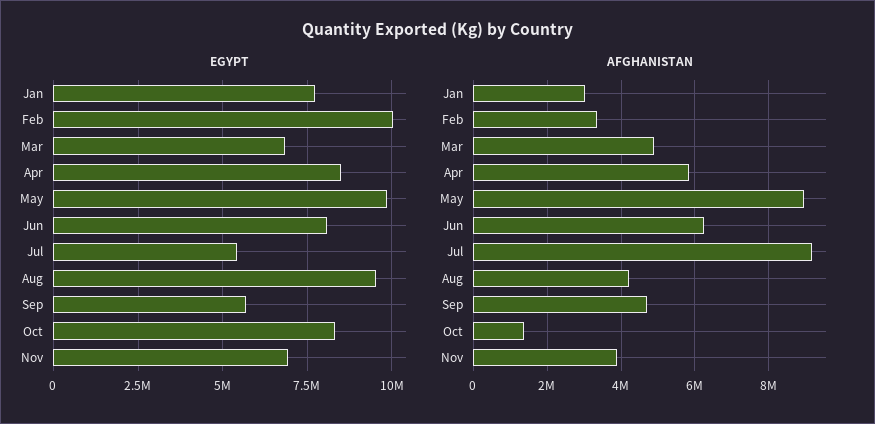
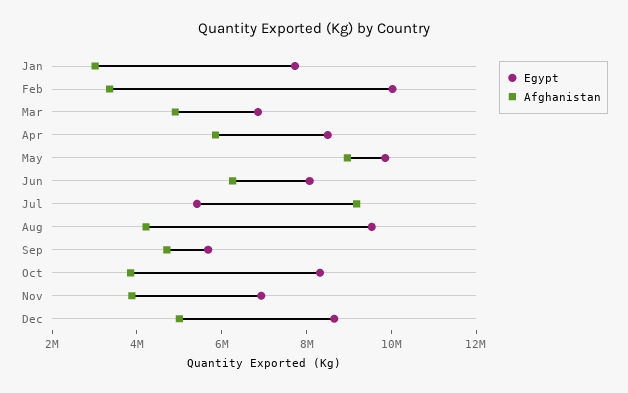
  {
    "EGYPT": {
      "Jan": 7750000,
      "Feb": 10000000,
      "Mar": 6750000,
      "Apr": 8500000,
      "May": 9750000,
      "Jun": 8000000,
      "Jul": 5500000,
      "Aug": 9500000,
      "Sep": 5750000,
      "Oct": 8250000,
-     "Nov": 7000000
+     "Nov": 7000000,
+     "Dec": 8500000
    },
    "AFGHANISTAN": {
      "Jan": 3000000,
      "Feb": 3400000,
      "Mar": 5000000,
      "Apr": 5800000,
      "May": 9000000,
      "Jun": 6200000,
      "Jul": 9200000,
      "Aug": 4200000,
      "Sep": 4800000,
-     "Oct": 1400000,
+     "Oct": 4000000,
-     "Nov": 3800000
+     "Nov": 3800000,
+     "Dec": 5000000
    }
  }

